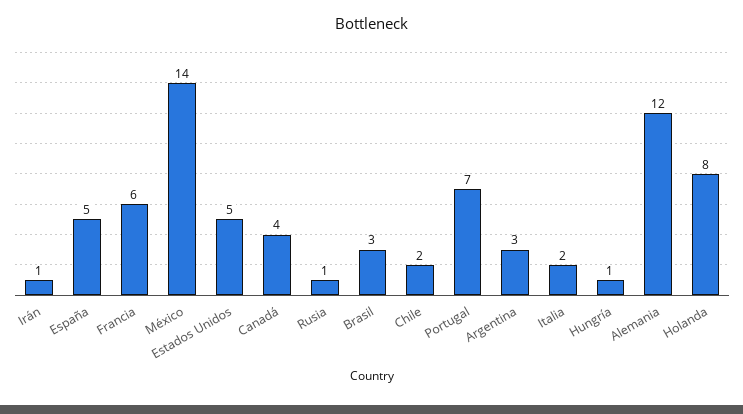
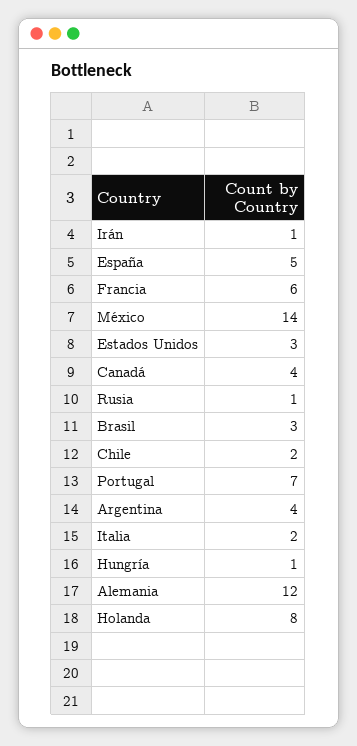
  {
    "Irán": 1,
    "España": 5,
    "Francia": 6,
    "México": 14,
-   "Estados Unidos": 5,
+   "Estados Unidos": 3,
    "Canadá": 4,
    "Rusia": 1,
    "Brasil": 3,
    "Chile": 2,
    "Portugal": 7,
-   "Argentina": 3,
+   "Argentina": 4,
    "Italia": 2,
    "Hungría": 1,
    "Alemania": 12,
    "Holanda": 8
  }

